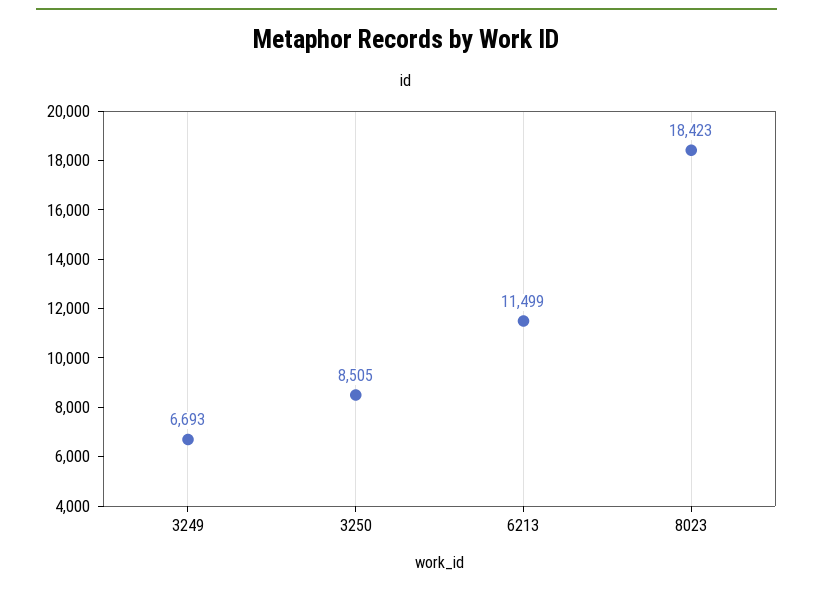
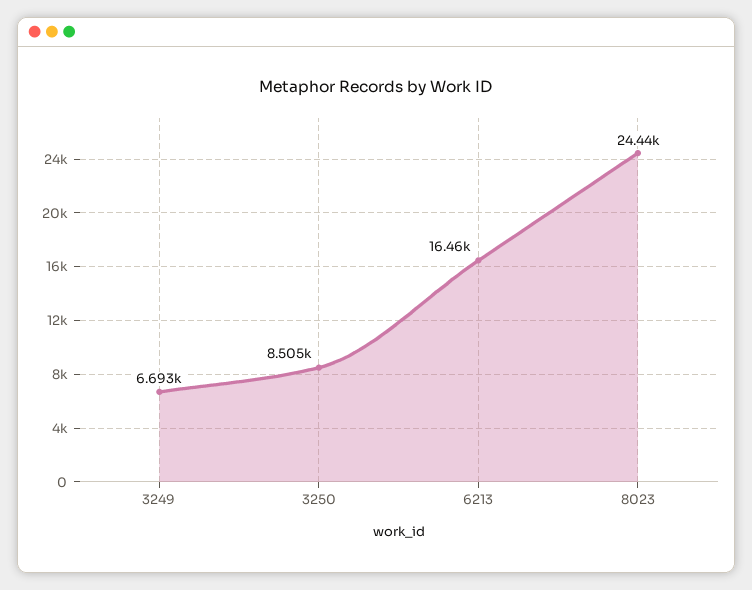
  {
    "3249": 6693,
    "3250": 8505,
-   "6213": 11499,
+   "6213": 16460,
-   "8023": 18423
+   "8023": 24440
  }

